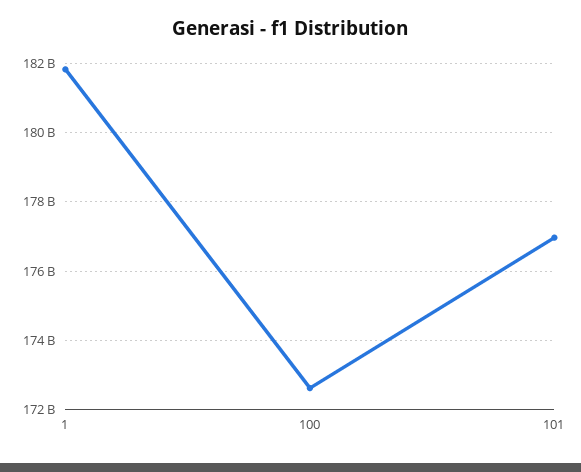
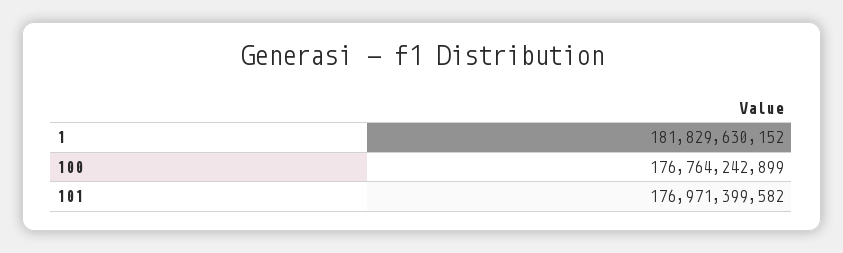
  {
    "1": 181829630152,
-   "100": 172600000000,
+   "100": 176764242899,
    "101": 176971399582
  }

